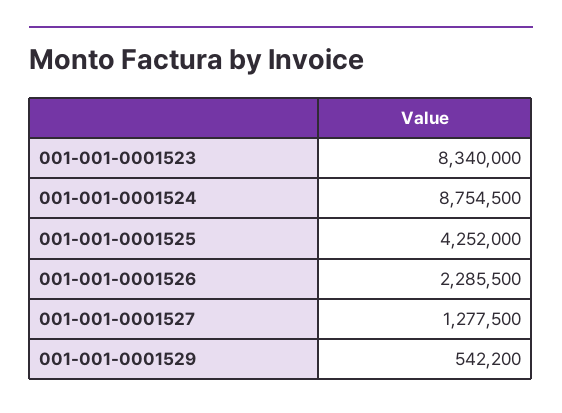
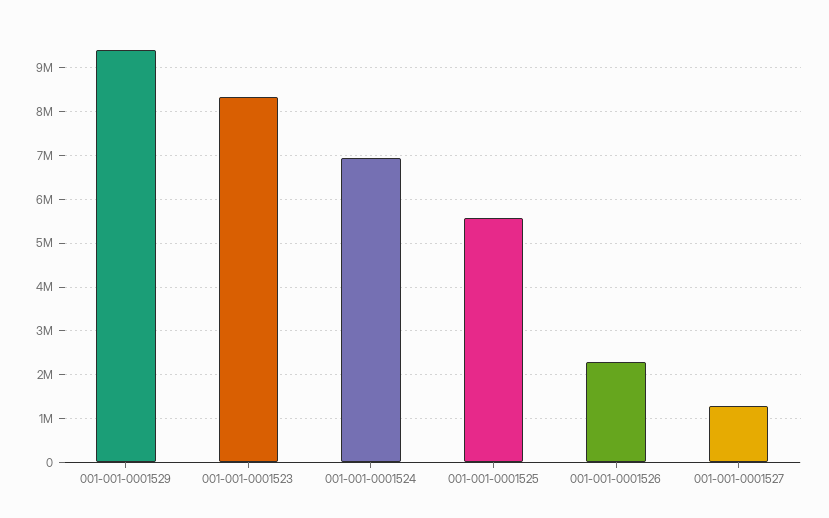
  {
    "001-001-0001523": 8340000,
-   "001-001-0001524": 8754500,
+   "001-001-0001524": 7000000,
-   "001-001-0001525": 4252000,
+   "001-001-0001525": 5600000,
    "001-001-0001526": 2285500,
    "001-001-0001527": 1277500,
-   "001-001-0001529": 542200
+   "001-001-0001529": 9400000
  }

